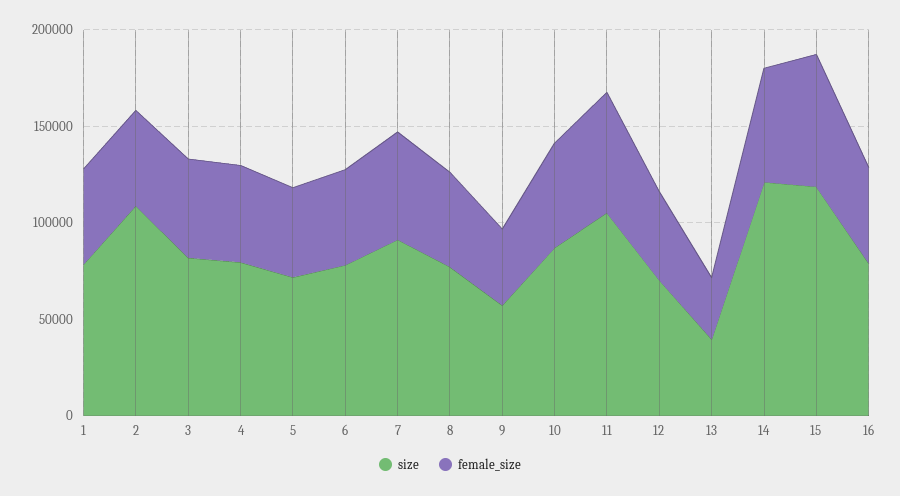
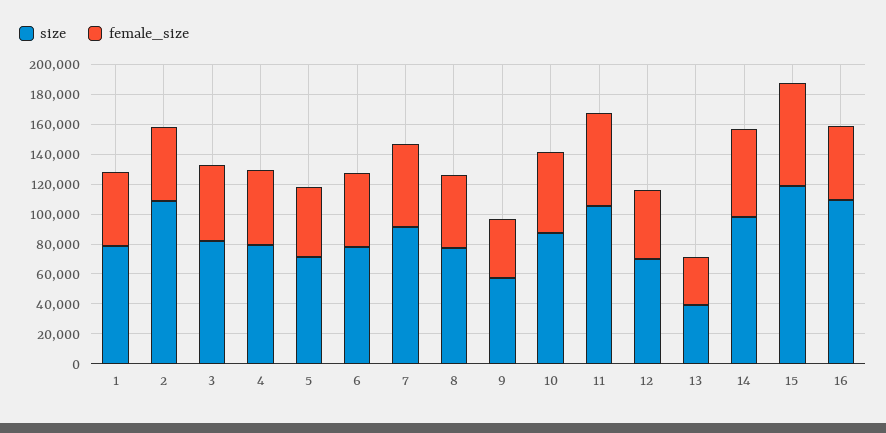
  {
    "size": {
      "1": 80000,
      "2": 110000,
      "3": 80000,
      "4": 80000,
      "5": 70000,
      "6": 80000,
      "7": 90000,
      "8": 80000,
      "9": 60000,
      "10": 90000,
      "11": 110000,
      "12": 70000,
      "13": 40000,
-     "14": 120000,
+     "14": 100000,
      "15": 120000,
-     "16": 80000
+     "16": 110000
    },
    "female_size": {
      "1": 50000,
      "2": 50000,
      "3": 50000,
      "4": 50000,
      "5": 50000,
      "6": 50000,
      "7": 60000,
      "8": 50000,
      "9": 40000,
      "10": 50000,
      "11": 60000,
      "12": 50000,
      "13": 30000,
      "14": 60000,
      "15": 70000,
      "16": 50000
    }
  }

